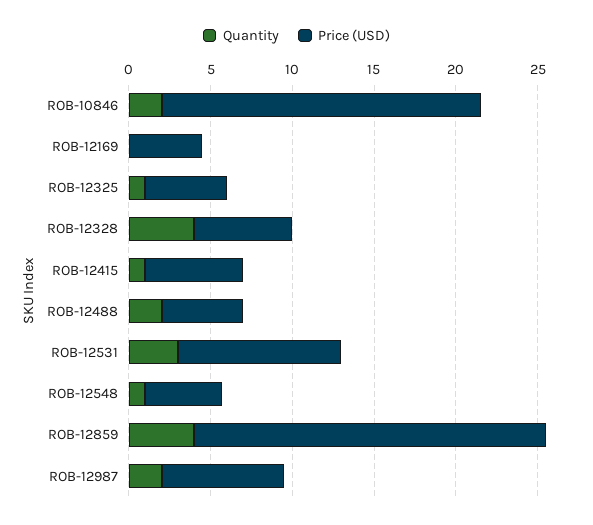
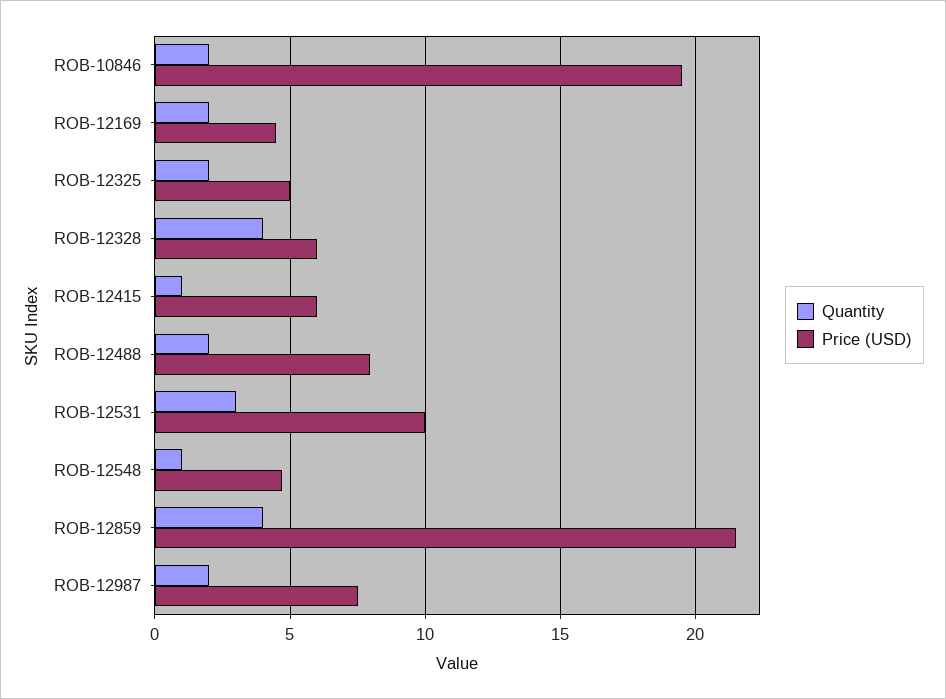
  {
    "Quantity": {
      "ROB-10846": 2,
-     "ROB-12169": 0,
+     "ROB-12169": 2,
-     "ROB-12325": 1,
+     "ROB-12325": 2,
      "ROB-12328": 4,
      "ROB-12415": 1,
      "ROB-12488": 2,
      "ROB-12531": 3,
      "ROB-12548": 1,
      "ROB-12859": 4,
      "ROB-12987": 2
    },
    "Price (USD)": {
      "ROB-10846": 19.5,
      "ROB-12169": 4.5,
      "ROB-12325": 5,
      "ROB-12328": 6,
      "ROB-12415": 6,
-     "ROB-12488": 5,
+     "ROB-12488": 8,
      "ROB-12531": 10,
      "ROB-12548": 4.5,
      "ROB-12859": 21.5,
      "ROB-12987": 7.5
    }
  }

